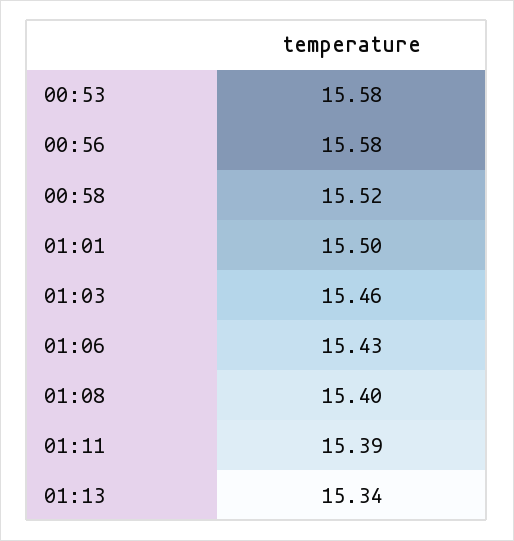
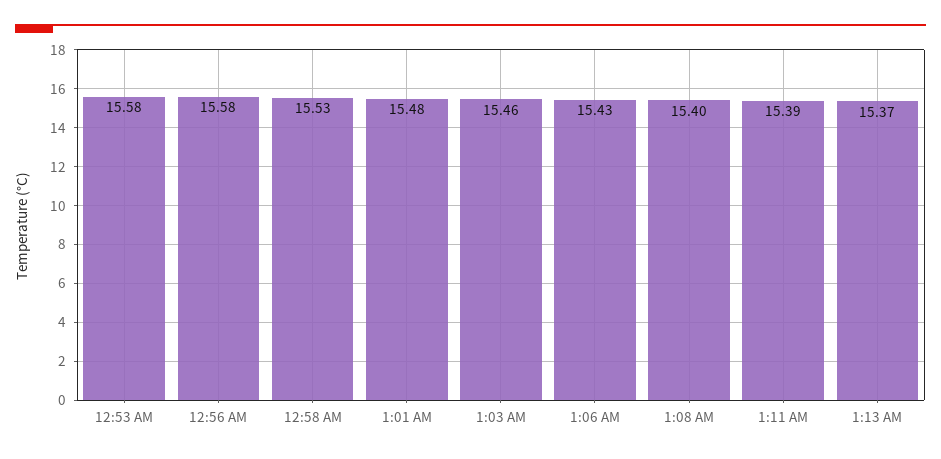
  {
    "00:53": 15.58,
    "00:56": 15.58,
-   "00:58": 15.52,
+   "00:58": 15.53,
-   "01:01": 15.5,
+   "01:01": 15.48,
    "01:03": 15.46,
    "01:06": 15.43,
    "01:08": 15.4,
    "01:11": 15.39,
-   "01:13": 15.34
+   "01:13": 15.37
  }

